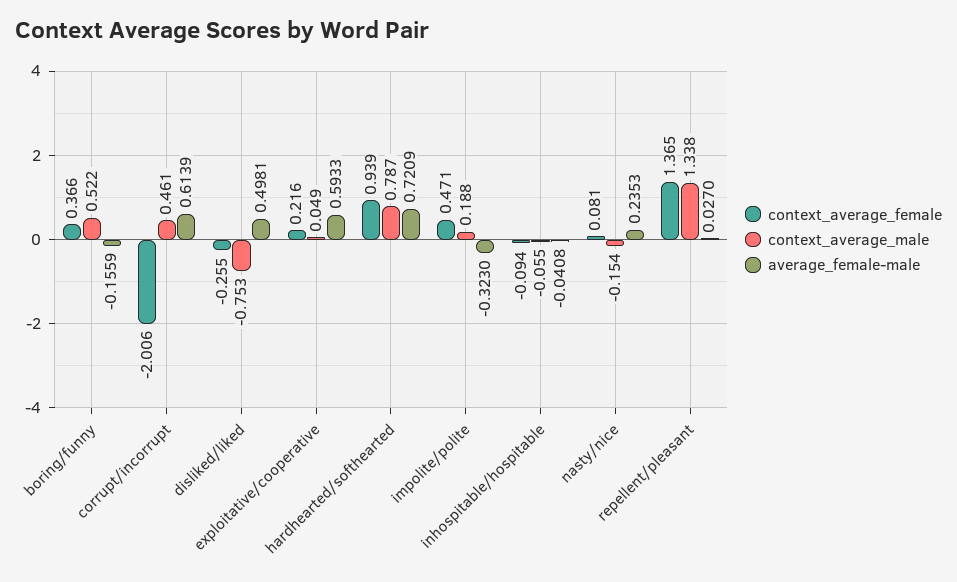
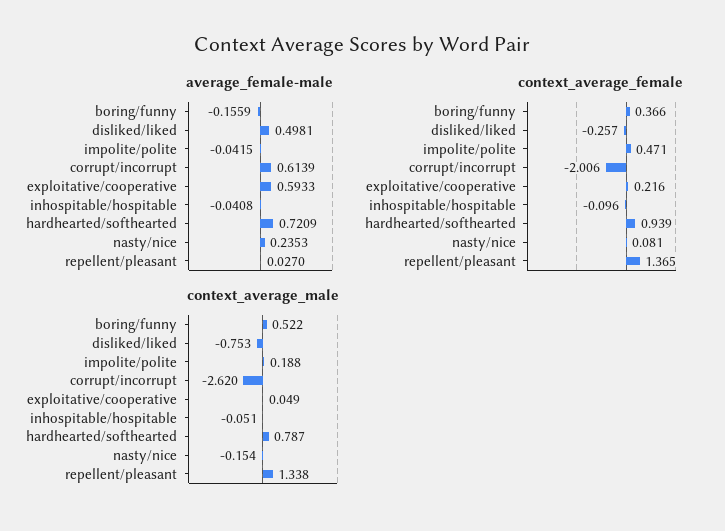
  {
    "context_average_female": {
      "boring/funny": 0.366,
      "corrupt/incorrupt": -2.006,
-     "disliked/liked": -0.255,
+     "disliked/liked": -0.257,
      "exploitative/cooperative": 0.216,
      "hardhearted/softhearted": 0.939,
      "impolite/polite": 0.471,
-     "inhospitable/hospitable": -0.094,
+     "inhospitable/hospitable": -0.096,
      "nasty/nice": 0.081,
      "repellent/pleasant": 1.365
    },
    "context_average_male": {
      "boring/funny": 0.522,
-     "corrupt/incorrupt": 0.461,
+     "corrupt/incorrupt": -2.62,
      "disliked/liked": -0.753,
      "exploitative/cooperative": 0.049,
      "hardhearted/softhearted": 0.787,
      "impolite/polite": 0.188,
-     "inhospitable/hospitable": -0.055,
+     "inhospitable/hospitable": -0.051,
      "nasty/nice": -0.154,
      "repellent/pleasant": 1.338
    },
    "average_female-male": {
      "boring/funny": -0.1559,
      "corrupt/incorrupt": 0.6139,
      "disliked/liked": 0.4981,
      "exploitative/cooperative": 0.5933,
      "hardhearted/softhearted": 0.7209,
-     "impolite/polite": -0.323,
+     "impolite/polite": -0.0415,
      "inhospitable/hospitable": -0.0408,
      "nasty/nice": 0.2353,
      "repellent/pleasant": 0.027
    }
  }

